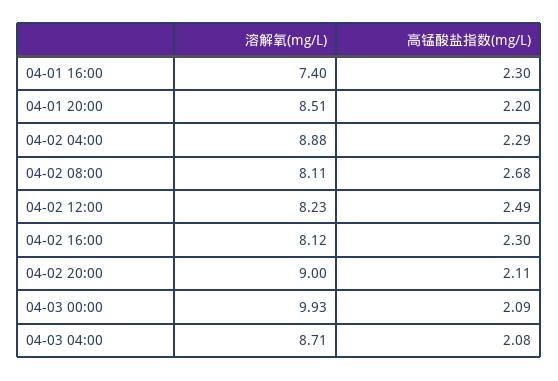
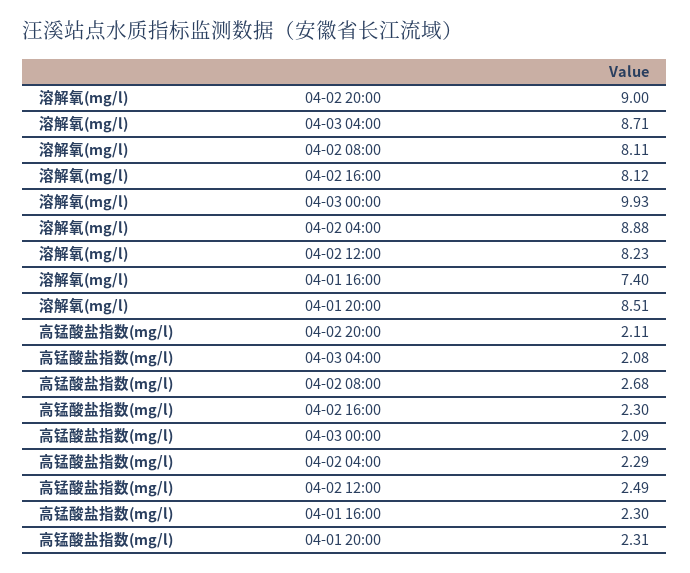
  {
    "溶解氧(mg/L)": {
      "04-01 16:00": 7.4,
      "04-01 20:00": 8.51,
      "04-02 04:00": 8.88,
      "04-02 08:00": 8.11,
      "04-02 12:00": 8.23,
      "04-02 16:00": 8.12,
      "04-02 20:00": 9,
      "04-03 00:00": 9.93,
      "04-03 04:00": 8.71
    },
    "高锰酸盐指数(mg/L)": {
      "04-01 16:00": 2.3,
-     "04-01 20:00": 2.2,
+     "04-01 20:00": 2.31,
      "04-02 04:00": 2.29,
      "04-02 08:00": 2.68,
      "04-02 12:00": 2.49,
      "04-02 16:00": 2.3,
      "04-02 20:00": 2.11,
      "04-03 00:00": 2.09,
      "04-03 04:00": 2.08
    }
  }

